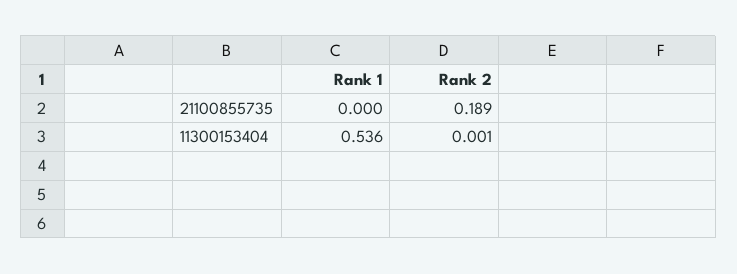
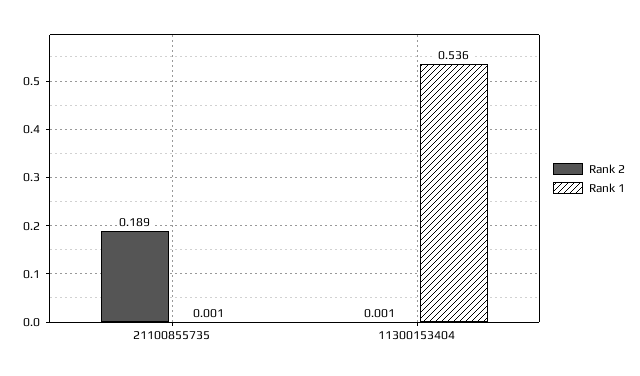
  {
    "Rank 1": {
-     "21100855735": 0,
+     "21100855735": 0.001,
      "11300153404": 0.536
    },
    "Rank 2": {
      "21100855735": 0.189,
      "11300153404": 0.001
    }
  }

